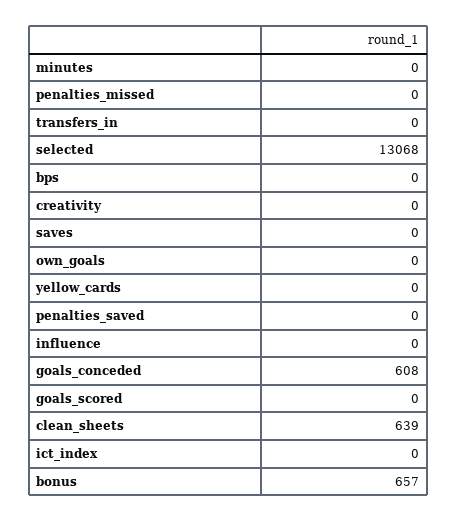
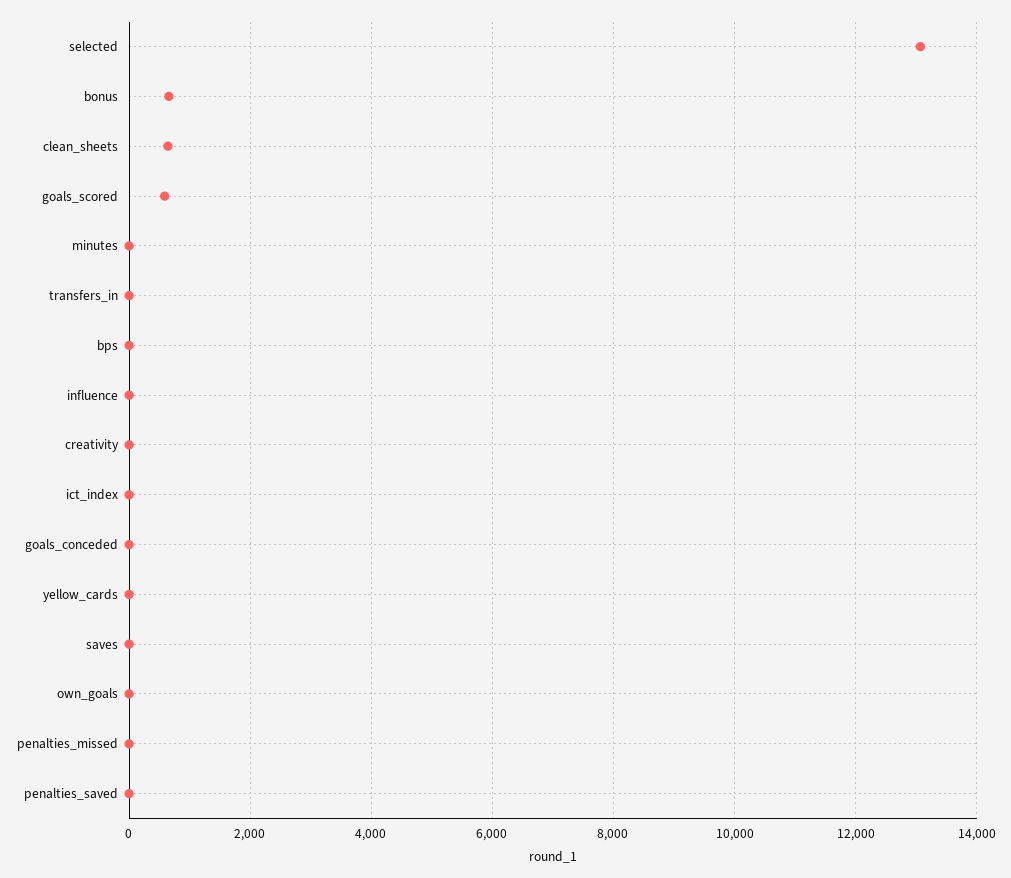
  {
    "minutes": 0,
    "penalties_missed": 0,
    "transfers_in": 0,
    "selected": 13068,
    "bps": 0,
    "creativity": 0,
    "saves": 0,
    "own_goals": 0,
    "yellow_cards": 0,
    "penalties_saved": 0,
    "influence": 0,
-   "goals_conceded": 608,
+   "goals_conceded": 0,
-   "goals_scored": 0,
+   "goals_scored": 600,
    "clean_sheets": 639,
    "ict_index": 0,
    "bonus": 657
  }

